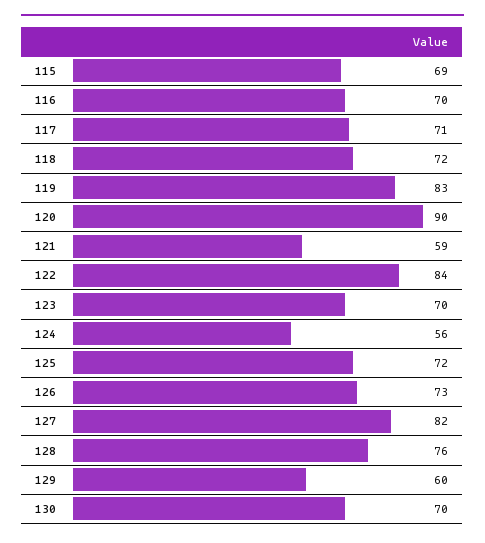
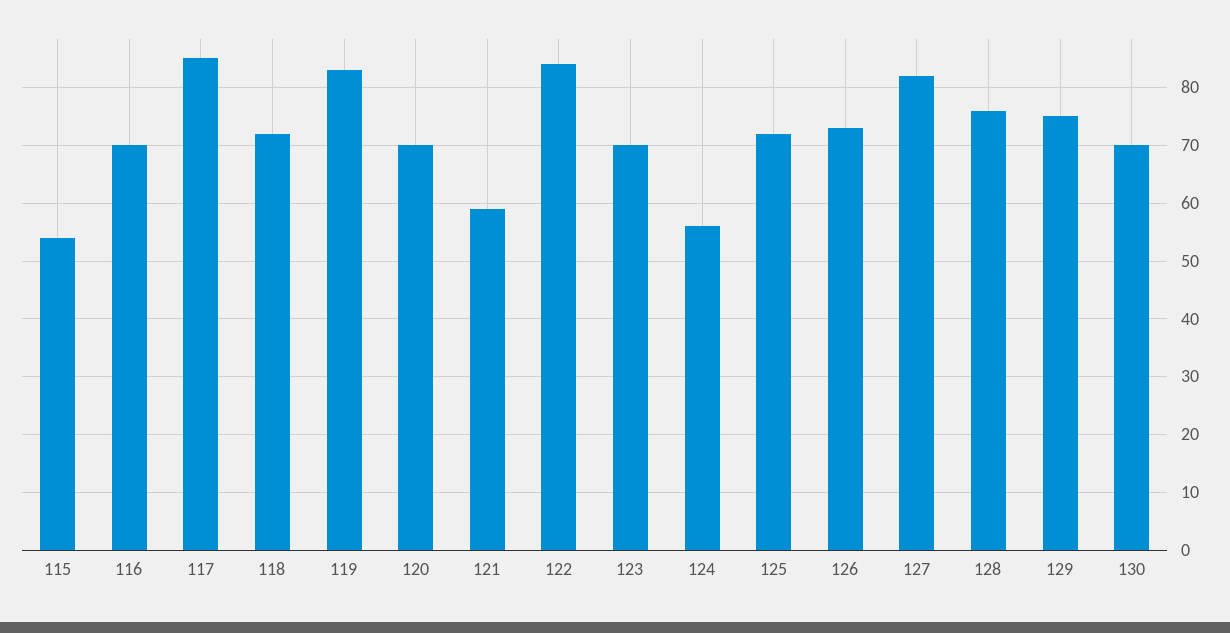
  {
-   "115": 69,
+   "115": 55,
    "116": 70,
-   "117": 71,
+   "117": 85,
    "118": 72,
    "119": 83,
-   "120": 90,
+   "120": 70,
    "121": 59,
    "122": 84,
    "123": 70,
    "124": 56,
    "125": 72,
    "126": 73,
    "127": 82,
    "128": 76,
-   "129": 60,
+   "129": 75,
    "130": 70
  }

